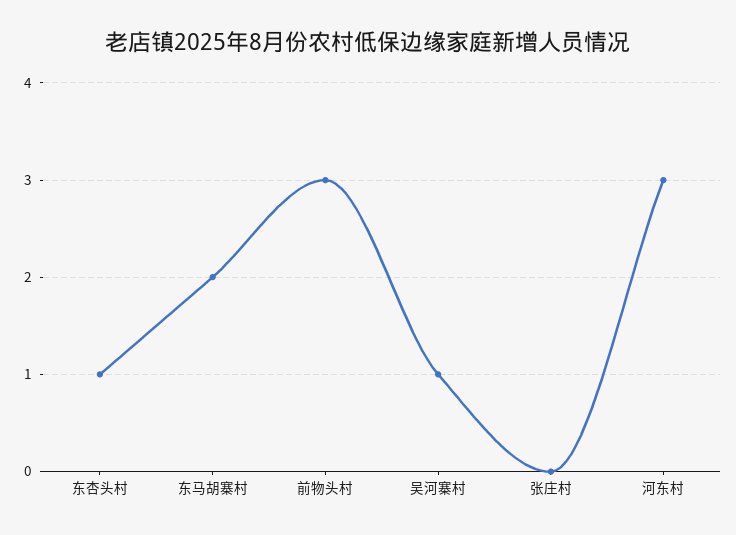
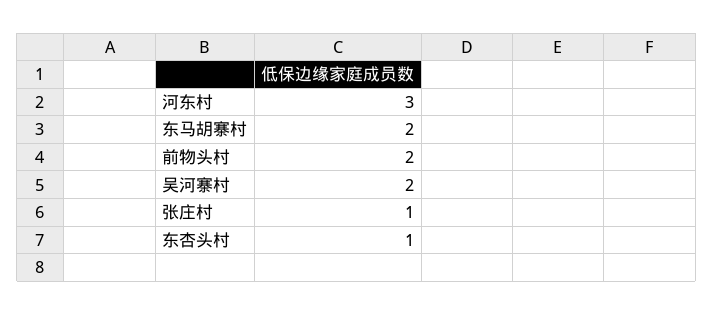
  {
    "东杏头村": 1,
    "东马胡寨村": 2,
-   "前物头村": 3,
+   "前物头村": 2,
-   "吴河寨村": 1,
+   "吴河寨村": 2,
-   "张庄村": 0,
+   "张庄村": 1,
    "河东村": 3
  }

